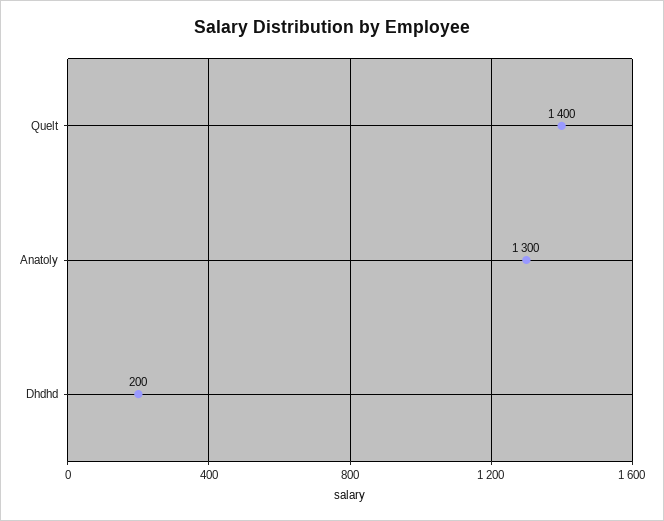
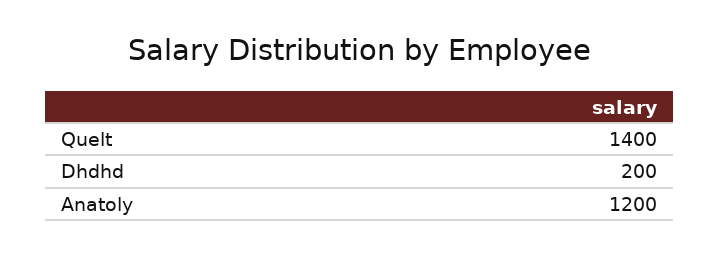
  {
    "Quelt": 1400,
-   "Anatoly": 1300,
+   "Anatoly": 1200,
    "Dhdhd": 200
  }

